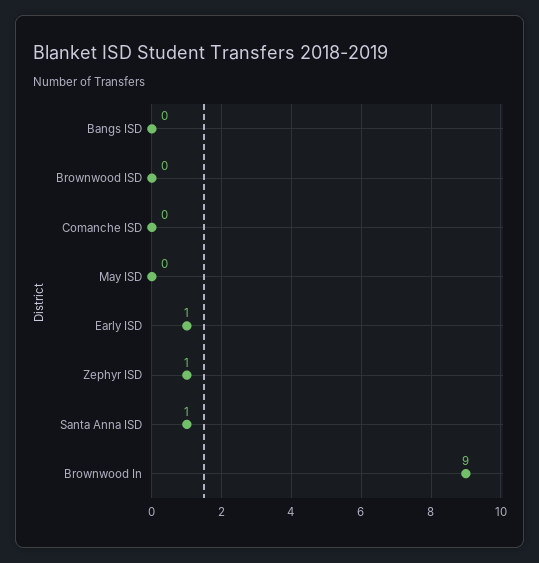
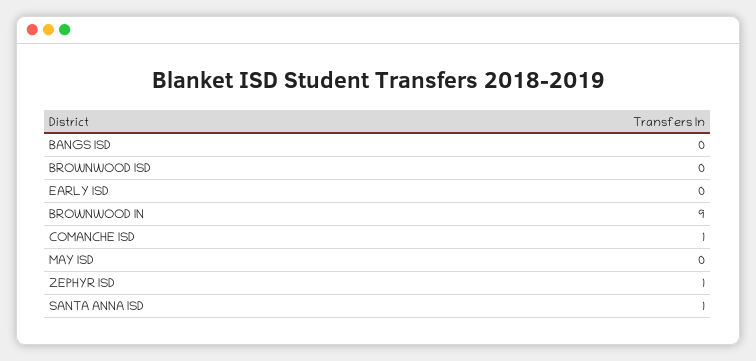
  {
    "Bangs ISD": 0,
    "Brownwood ISD": 0,
-   "Comanche ISD": 0,
+   "Comanche ISD": 1,
    "May ISD": 0,
-   "Early ISD": 1,
+   "Early ISD": 0,
    "Zephyr ISD": 1,
    "Santa Anna ISD": 1,
    "Brownwood In": 9
  }

